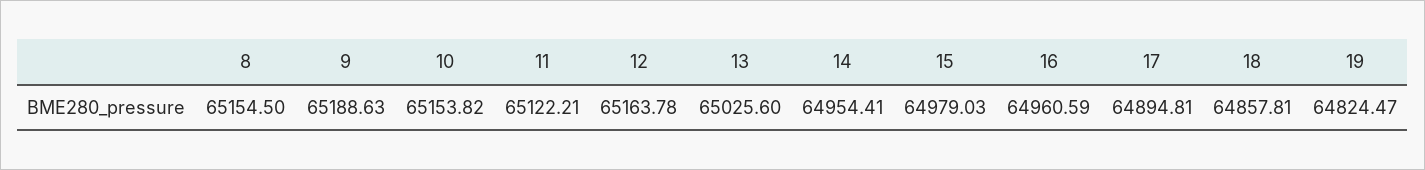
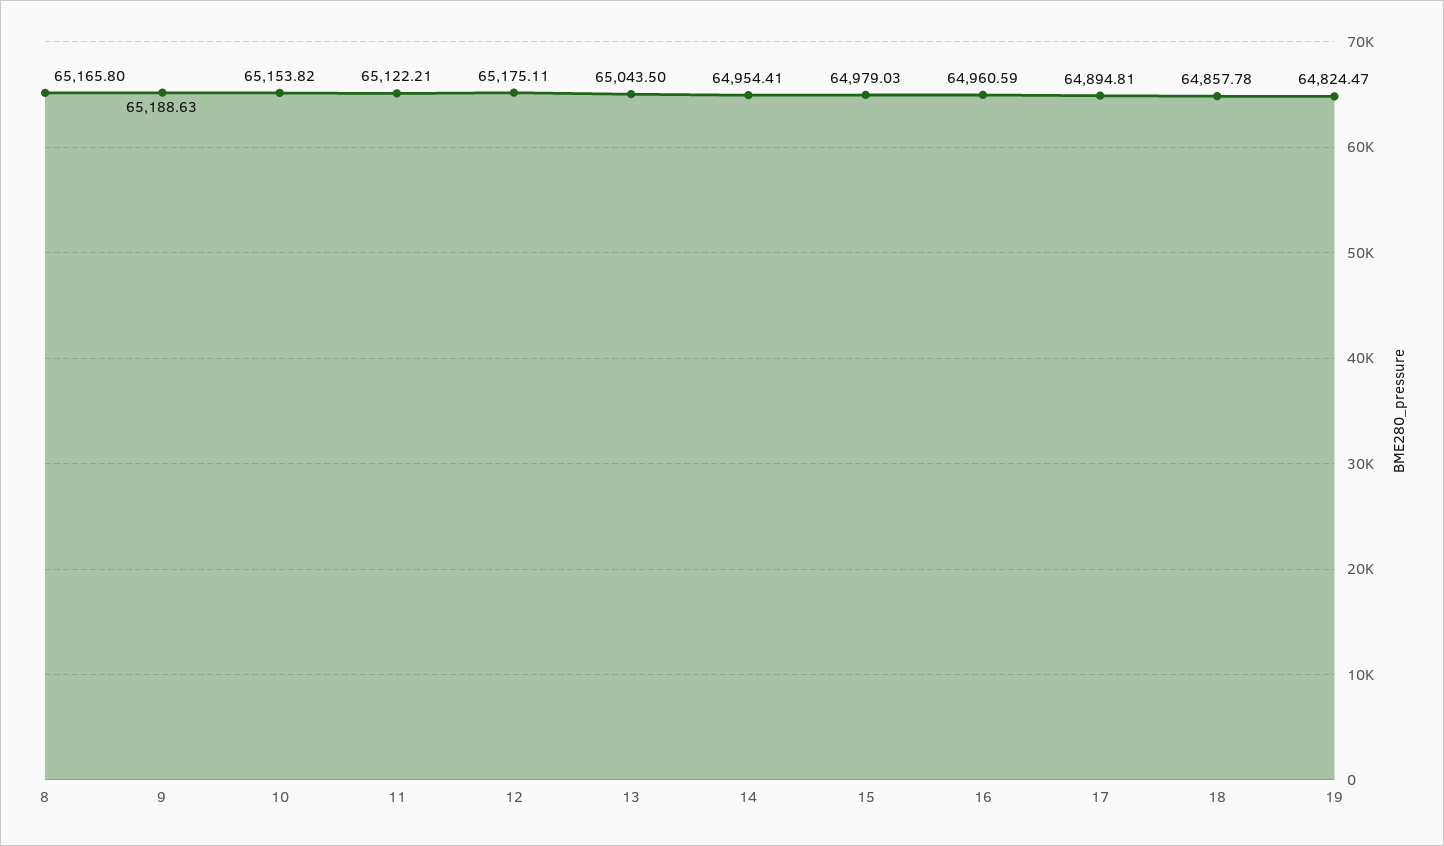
  {
-   "8": 65154.5,
+   "8": 65165.8,
    "9": 65188.63,
    "10": 65153.82,
    "11": 65122.21,
-   "12": 65163.78,
+   "12": 65175.11,
-   "13": 65025.6,
+   "13": 65043.5,
    "14": 64954.41,
    "15": 64979.03,
    "16": 64960.59,
    "17": 64894.81,
-   "18": 64857.81,
+   "18": 64857.78,
    "19": 64824.47
  }

